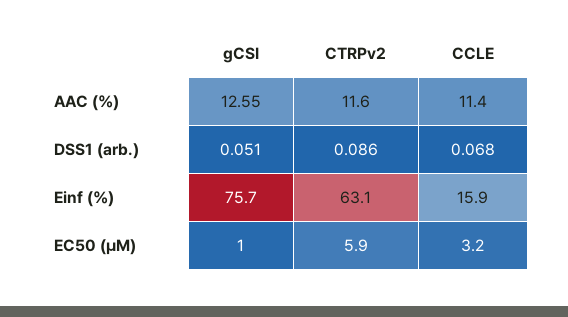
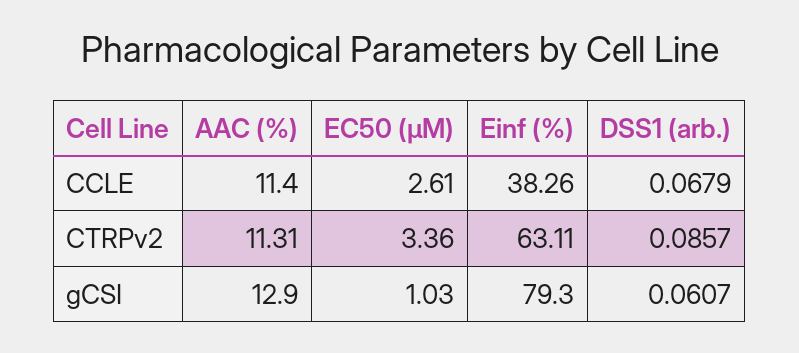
  {
    "gCSI": {
-     "AAC (%)": 12.55,
+     "AAC (%)": 12.9,
-     "DSS1 (arb.)": 0.051,
+     "DSS1 (arb.)": 0.0607,
-     "Einf (%)": 75.7,
+     "Einf (%)": 79.3,
      "EC50 (µM)": 1.03
    },
    "CTRPv2": {
-     "AAC (%)": 11.6,
+     "AAC (%)": 11.31,
      "DSS1 (arb.)": 0.0857,
      "Einf (%)": 63.11,
-     "EC50 (µM)": 5.9
+     "EC50 (µM)": 3.36
    },
    "CCLE": {
      "AAC (%)": 11.4,
      "DSS1 (arb.)": 0.0679,
-     "Einf (%)": 15.9,
+     "Einf (%)": 38.26,
-     "EC50 (µM)": 3.2
+     "EC50 (µM)": 2.61
    }
  }

